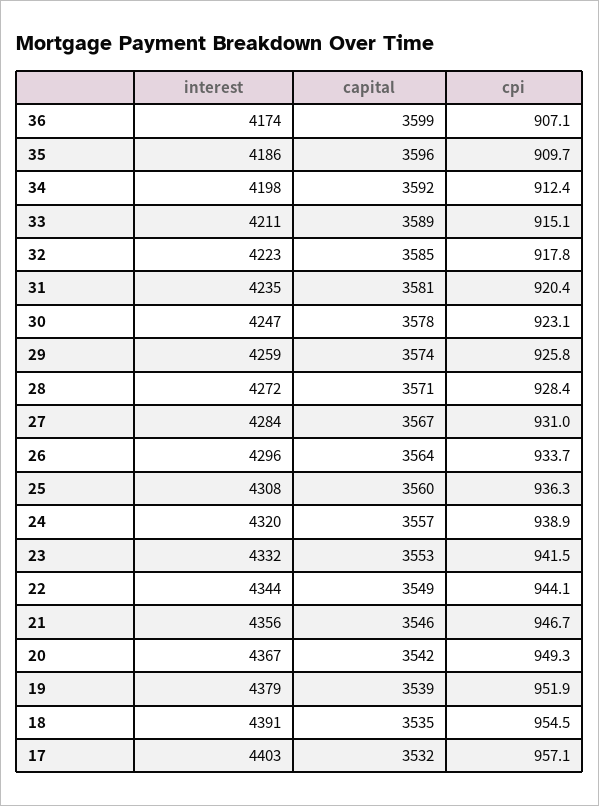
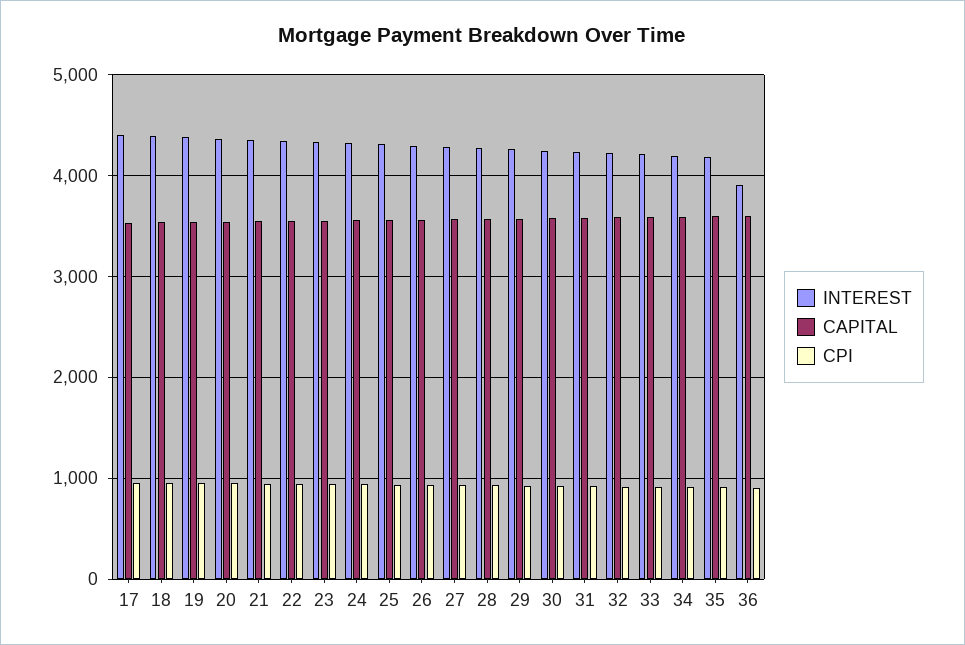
  {
    "interest": {
-     "36": 4174,
+     "36": 3900,
      "35": 4186,
      "34": 4198,
      "33": 4211,
      "32": 4223,
      "31": 4235,
      "30": 4247,
      "29": 4259,
      "28": 4272,
      "27": 4284,
      "26": 4296,
      "25": 4308,
      "24": 4320,
      "23": 4332,
      "22": 4344,
      "21": 4356,
      "20": 4367,
      "19": 4379,
      "18": 4391,
      "17": 4403
    },
    "capital": {
      "36": 3599,
      "35": 3596,
      "34": 3592,
      "33": 3589,
      "32": 3585,
      "31": 3581,
      "30": 3578,
      "29": 3574,
      "28": 3571,
      "27": 3567,
      "26": 3564,
      "25": 3560,
      "24": 3557,
      "23": 3553,
      "22": 3549,
      "21": 3546,
      "20": 3542,
      "19": 3539,
      "18": 3535,
      "17": 3532
    },
    "cpi": {
      "36": 907.1,
      "35": 909.7,
      "34": 912.4,
      "33": 915.1,
      "32": 917.8,
      "31": 920.4,
      "30": 923.1,
      "29": 925.8,
      "28": 928.4,
      "27": 931,
      "26": 933.7,
      "25": 936.3,
      "24": 938.9,
      "23": 941.5,
      "22": 944.1,
      "21": 946.7,
      "20": 949.3,
      "19": 951.9,
      "18": 954.5,
      "17": 957.1
    }
  }

